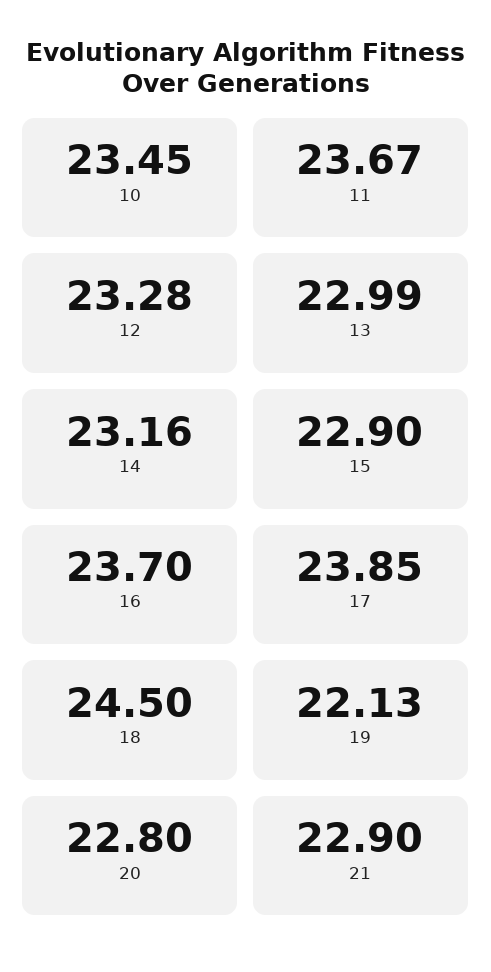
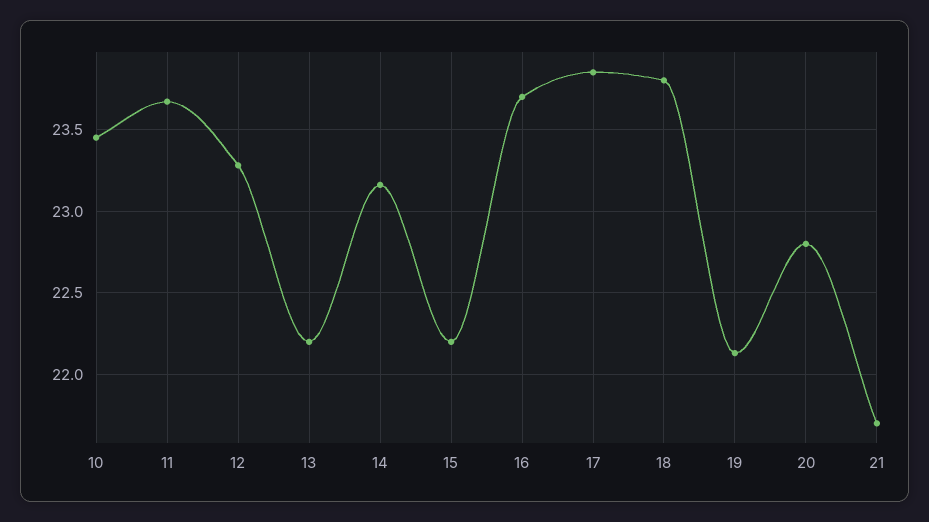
  {
    "10": 23.45,
    "11": 23.67,
    "12": 23.28,
-   "13": 22.99,
+   "13": 22.2,
    "14": 23.16,
-   "15": 22.9,
+   "15": 22.2,
    "16": 23.7,
    "17": 23.85,
-   "18": 24.5,
+   "18": 23.8,
    "19": 22.13,
    "20": 22.8,
-   "21": 22.9
+   "21": 21.7
  }

